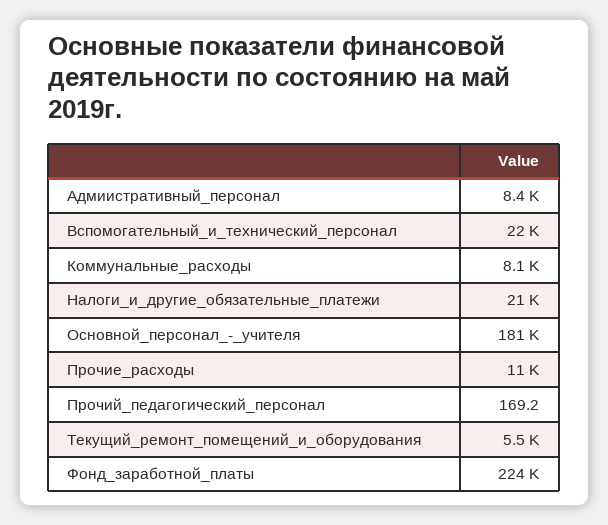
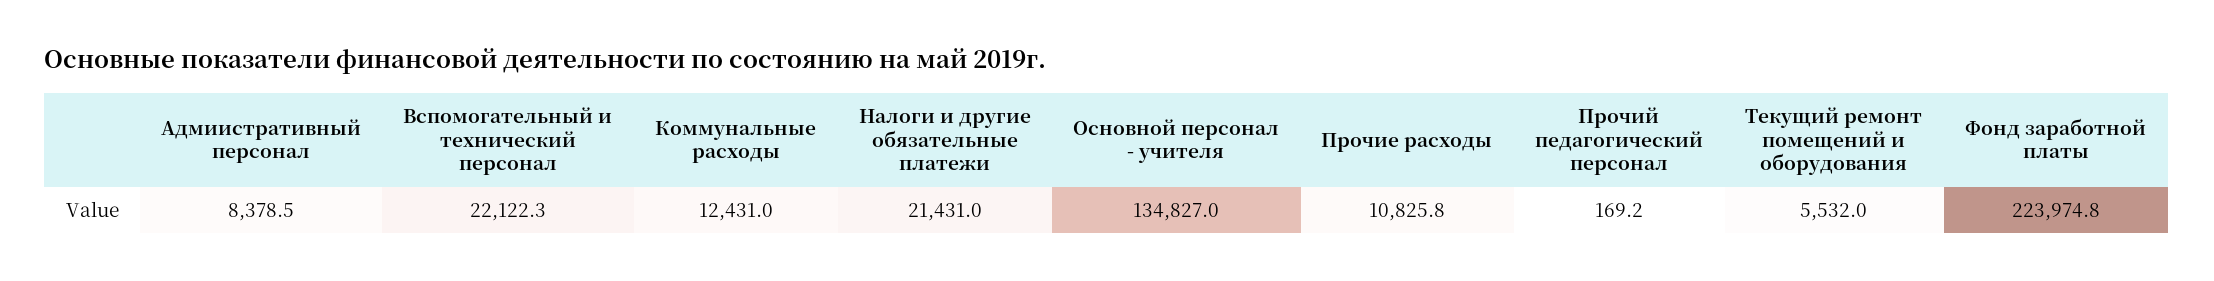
  {
    "Адмиистративный_персонал": 8378.5,
    "Вспомогательный_и_технический_персонал": 22122.3,
-   "Коммунальные_расходы": 8100,
+   "Коммунальные_расходы": 12431,
    "Налоги_и_другие_обязательные_платежи": 21431,
-   "Основной_персонал_-_учителя": 181000,
+   "Основной_персонал_-_учителя": 134827,
    "Прочие_расходы": 10825.8,
    "Прочий_педагогический_персонал": 169.2,
    "Текущий_ремонт_помещений_и_оборудования": 5532,
    "Фонд_заработной_платы": 223974.8
  }

